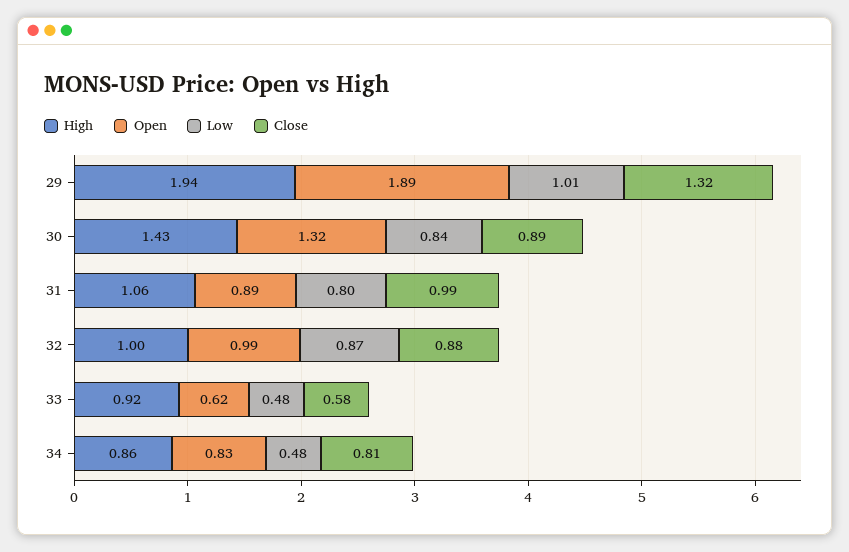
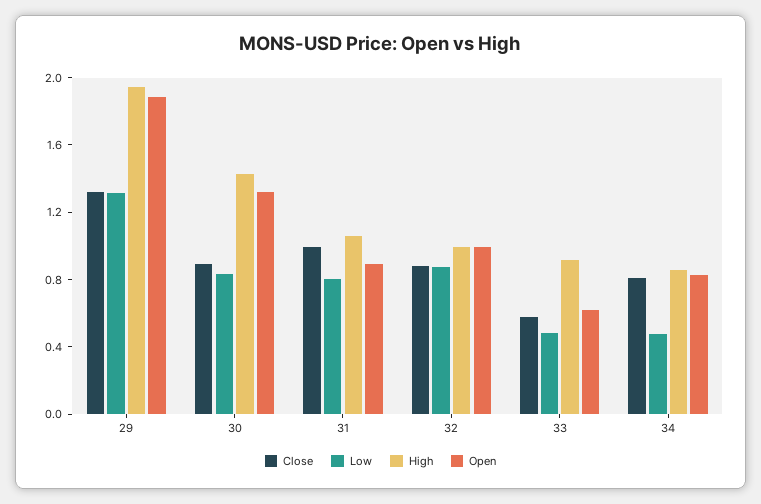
  {
    "High": {
      "29": 1.94,
      "30": 1.43,
      "31": 1.06,
      "32": 1,
      "33": 0.92,
      "34": 0.86
    },
    "Open": {
      "29": 1.89,
      "30": 1.32,
      "31": 0.89,
      "32": 0.99,
      "33": 0.62,
      "34": 0.83
    },
    "Low": {
-     "29": 1.01,
+     "29": 1.3,
      "30": 0.84,
      "31": 0.8,
      "32": 0.87,
      "33": 0.48,
      "34": 0.48
    },
    "Close": {
      "29": 1.32,
      "30": 0.89,
      "31": 0.99,
      "32": 0.88,
      "33": 0.58,
      "34": 0.81
    }
  }

